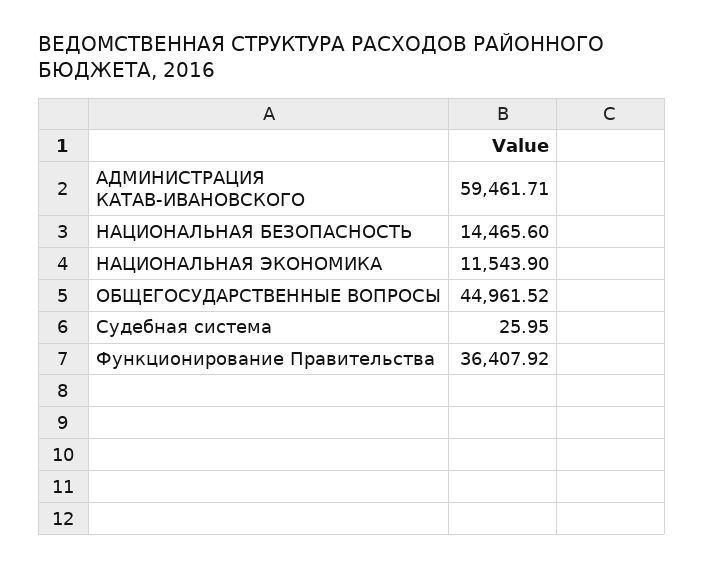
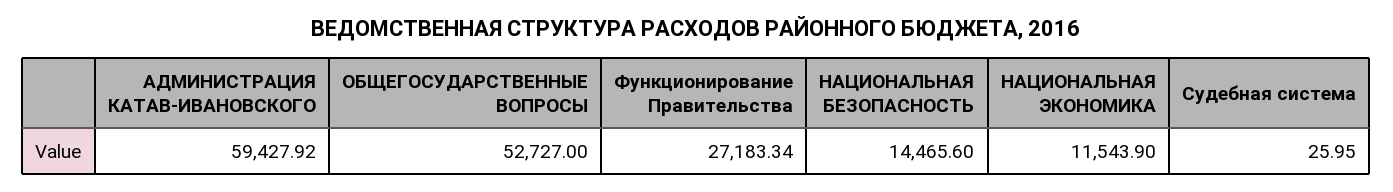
  {
-   "АДМИНИСТРАЦИЯ КАТАВ-ИВАНОВСКОГО": 59461.71,
+   "АДМИНИСТРАЦИЯ КАТАВ-ИВАНОВСКОГО": 59427.92,
    "НАЦИОНАЛЬНАЯ БЕЗОПАСНОСТЬ": 14465.6,
    "НАЦИОНАЛЬНАЯ ЭКОНОМИКА": 11543.9,
-   "ОБЩЕГОСУДАРСТВЕННЫЕ ВОПРОСЫ": 44961.52,
+   "ОБЩЕГОСУДАРСТВЕННЫЕ ВОПРОСЫ": 52727,
    "Судебная система": 25.95,
-   "Функционирование Правительства": 36407.92
+   "Функционирование Правительства": 27183.34
  }

